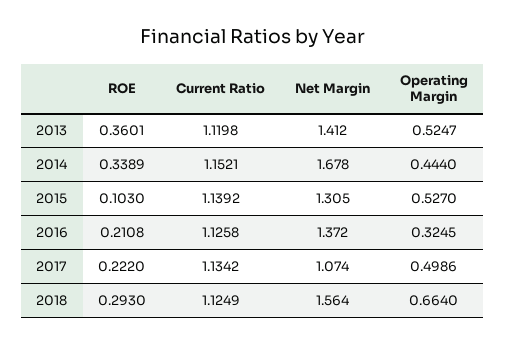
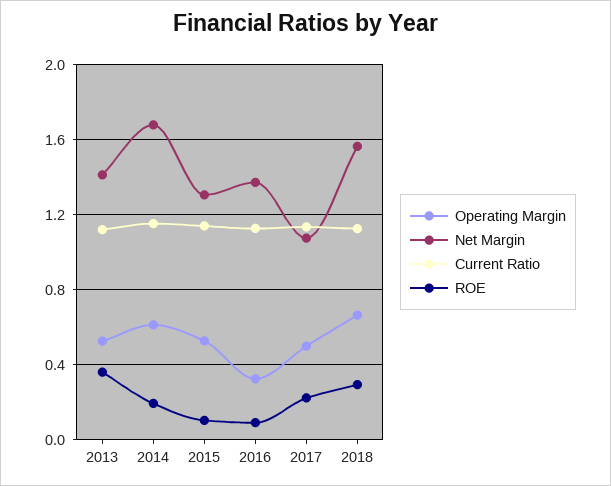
  {
    "ROE": {
      "2013": 0.3601,
-     "2014": 0.3389,
+     "2014": 0.2,
      "2015": 0.103,
-     "2016": 0.2108,
+     "2016": 0.1,
      "2017": 0.222,
      "2018": 0.293
    },
    "Current Ratio": {
      "2013": 1.1198,
      "2014": 1.1521,
      "2015": 1.1392,
      "2016": 1.1258,
      "2017": 1.1342,
      "2018": 1.1249
    },
    "Net Margin": {
      "2013": 1.412,
      "2014": 1.678,
      "2015": 1.305,
      "2016": 1.372,
      "2017": 1.074,
      "2018": 1.564
    },
    "Operating Margin": {
      "2013": 0.5247,
-     "2014": 0.444,
+     "2014": 0.6,
      "2015": 0.527,
      "2016": 0.3245,
      "2017": 0.4986,
      "2018": 0.664
    }
  }

